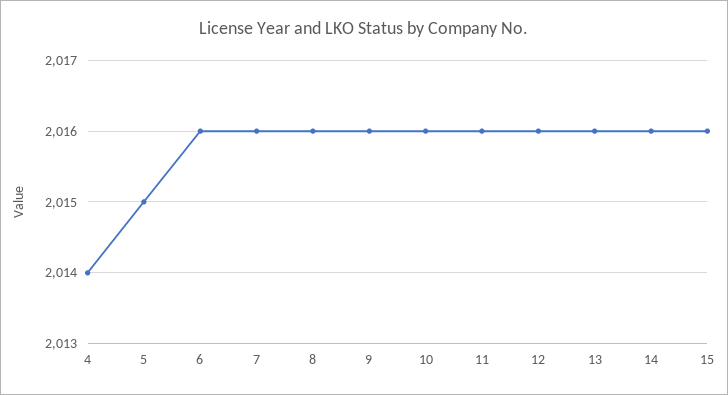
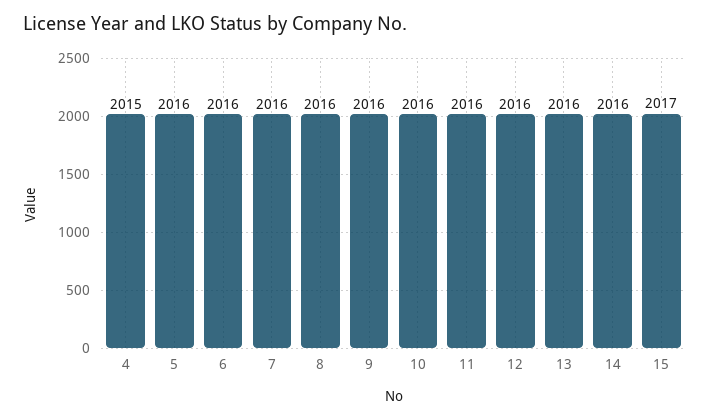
  {
-   "4": 2014,
+   "4": 2015,
-   "5": 2015,
+   "5": 2016,
    "6": 2016,
    "7": 2016,
    "8": 2016,
    "9": 2016,
    "10": 2016,
    "11": 2016,
    "12": 2016,
    "13": 2016,
    "14": 2016,
-   "15": 2016
+   "15": 2017
  }

